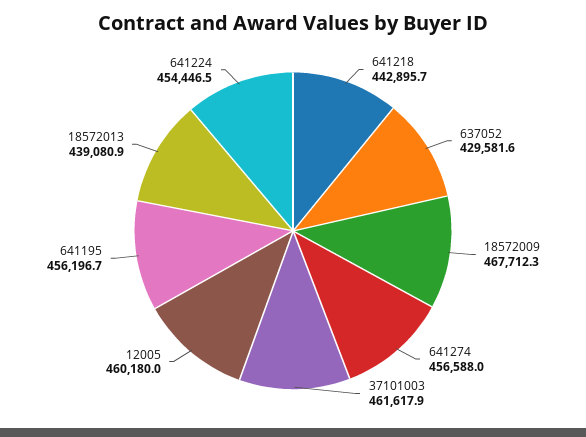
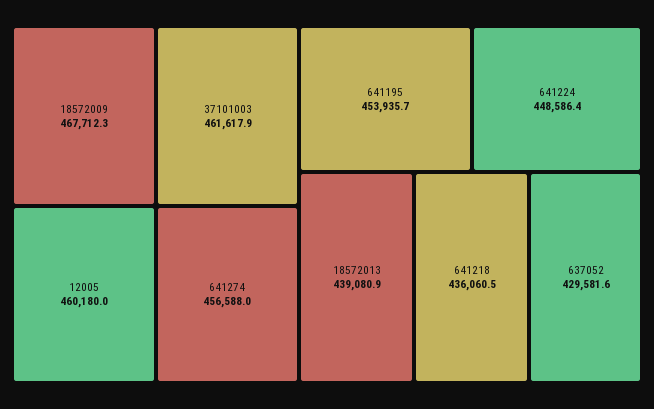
  {
-   "641218": 442895.7,
+   "641218": 436060.5,
    "637052": 429581.6,
    "18572009": 467712.3,
    "641274": 456588,
    "37101003": 461617.9,
    "12005": 460180,
-   "641195": 456196.7,
+   "641195": 453935.7,
    "18572013": 439080.9,
-   "641224": 454446.5
+   "641224": 448586.4
  }

